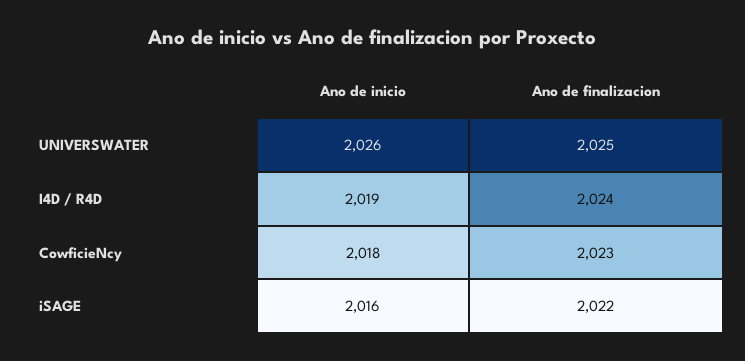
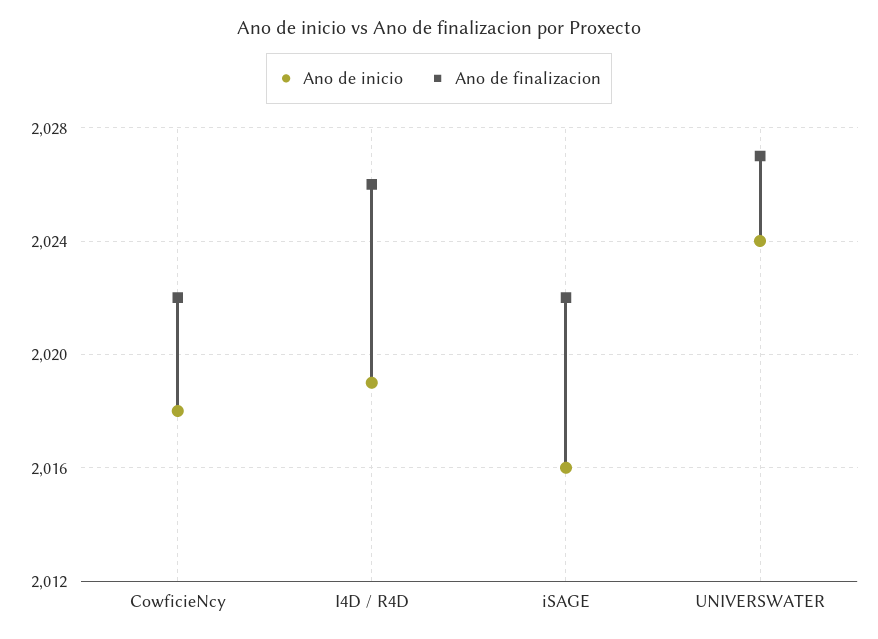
  {
    "Ano de inicio": {
-     "UNIVERSWATER": 2026,
+     "UNIVERSWATER": 2024,
      "I4D / R4D": 2019,
      "CowficieNcy": 2018,
      "iSAGE": 2016
    },
    "Ano de finalizacion": {
-     "UNIVERSWATER": 2025,
+     "UNIVERSWATER": 2027,
-     "I4D / R4D": 2024,
+     "I4D / R4D": 2026,
-     "CowficieNcy": 2023,
+     "CowficieNcy": 2022,
      "iSAGE": 2022
    }
  }

